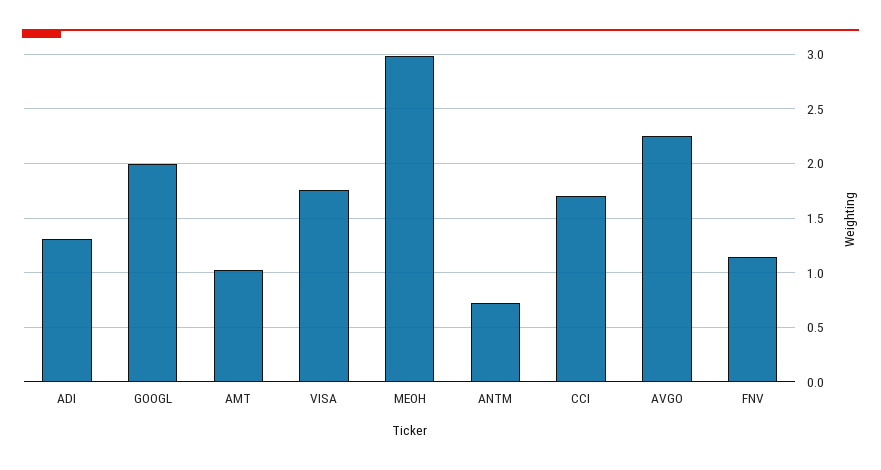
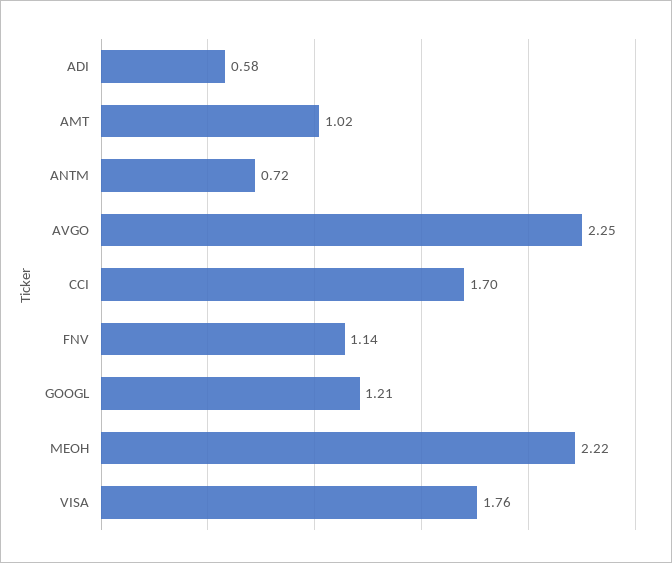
  {
-   "ADI": 1.3,
+   "ADI": 0.58,
-   "GOOGL": 2,
+   "GOOGL": 1.21,
    "AMT": 1.02,
    "VISA": 1.76,
-   "MEOH": 3,
+   "MEOH": 2.22,
    "ANTM": 0.72,
    "CCI": 1.7,
    "AVGO": 2.25,
    "FNV": 1.14
  }

